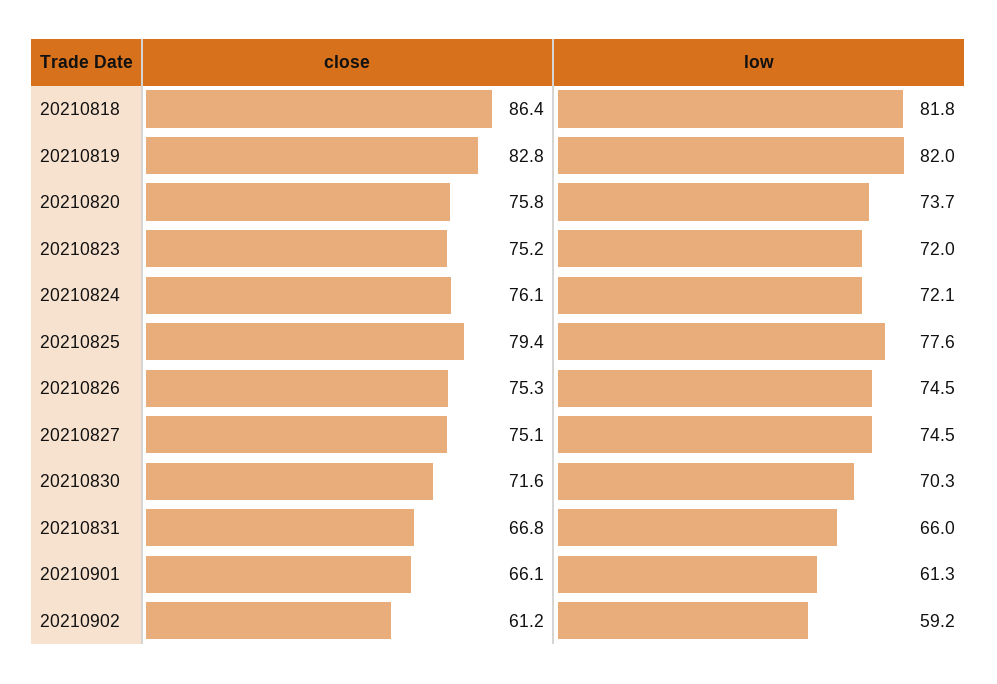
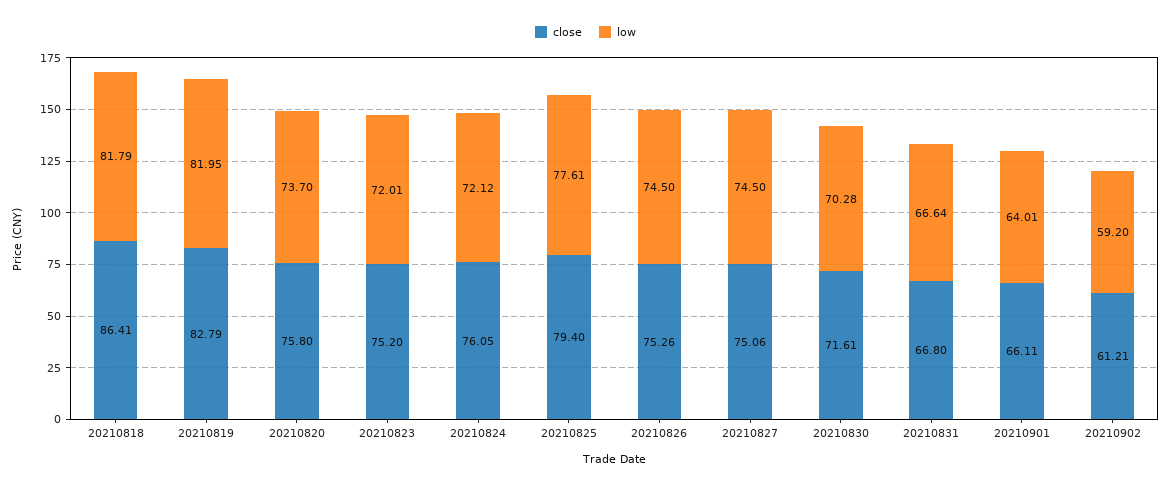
  {
    "close": {
      "20210818": 86.41,
      "20210819": 82.79,
      "20210820": 75.8,
      "20210823": 75.2,
      "20210824": 76.05,
      "20210825": 79.4,
      "20210826": 75.26,
      "20210827": 75.06,
      "20210830": 71.61,
      "20210831": 66.8,
      "20210901": 66.11,
      "20210902": 61.21
    },
    "low": {
      "20210818": 81.79,
      "20210819": 81.95,
      "20210820": 73.7,
      "20210823": 72.01,
      "20210824": 72.12,
      "20210825": 77.61,
      "20210826": 74.5,
      "20210827": 74.5,
      "20210830": 70.28,
-     "20210831": 66,
+     "20210831": 66.64,
-     "20210901": 61.3,
+     "20210901": 64.01,
      "20210902": 59.2
    }
  }

